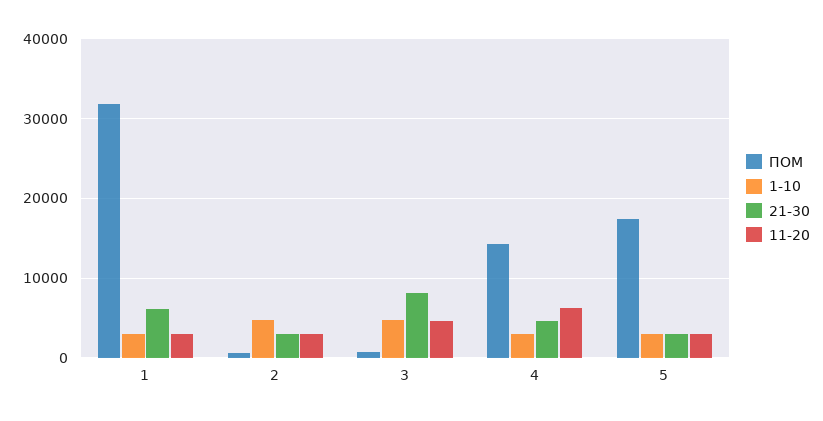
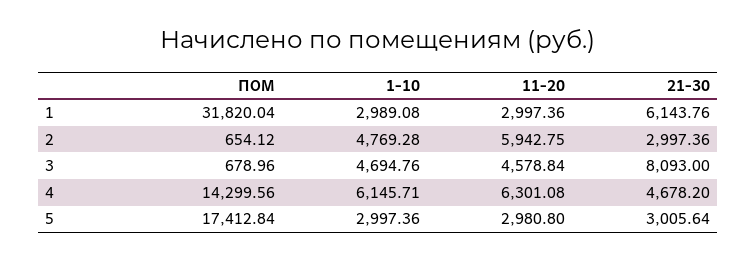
  {
    "ПОМ": {
      "1": 31820.04,
      "2": 654.12,
      "3": 678.96,
      "4": 14299.56,
      "5": 17412.84
    },
    "1-10": {
      "1": 2989.08,
      "2": 4769.28,
      "3": 4694.76,
-     "4": 3000,
+     "4": 6145.71,
      "5": 2997.36
    },
    "21-30": {
      "1": 6143.76,
      "2": 2997.36,
      "3": 8093,
      "4": 4678.2,
      "5": 3005.64
    },
    "11-20": {
      "1": 2997.36,
-     "2": 3000,
+     "2": 5942.75,
      "3": 4578.84,
      "4": 6301.08,
      "5": 2980.8
    }
  }

